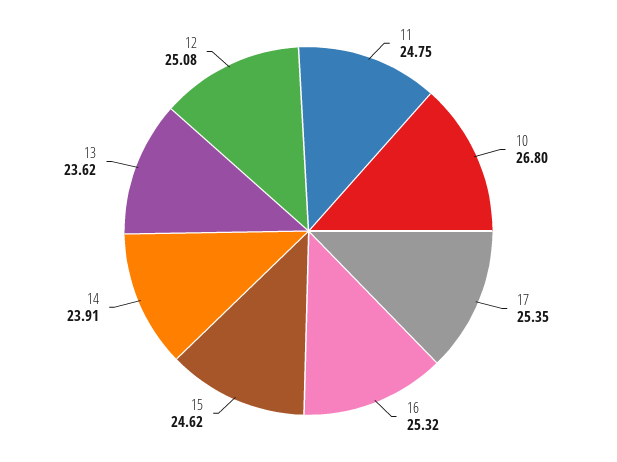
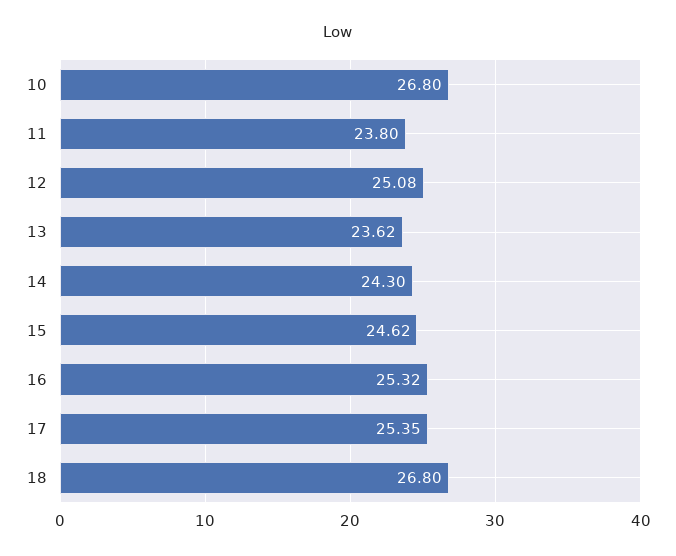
  {
-   "11": 24.75,
+   "11": 23.8,
    "10": 26.8,
    "17": 25.35,
    "16": 25.32,
    "15": 24.62,
-   "14": 23.91,
+   "14": 24.3,
    "13": 23.62,
-   "12": 25.08
+   "12": 25.08,
+   "18": 26.8
  }

